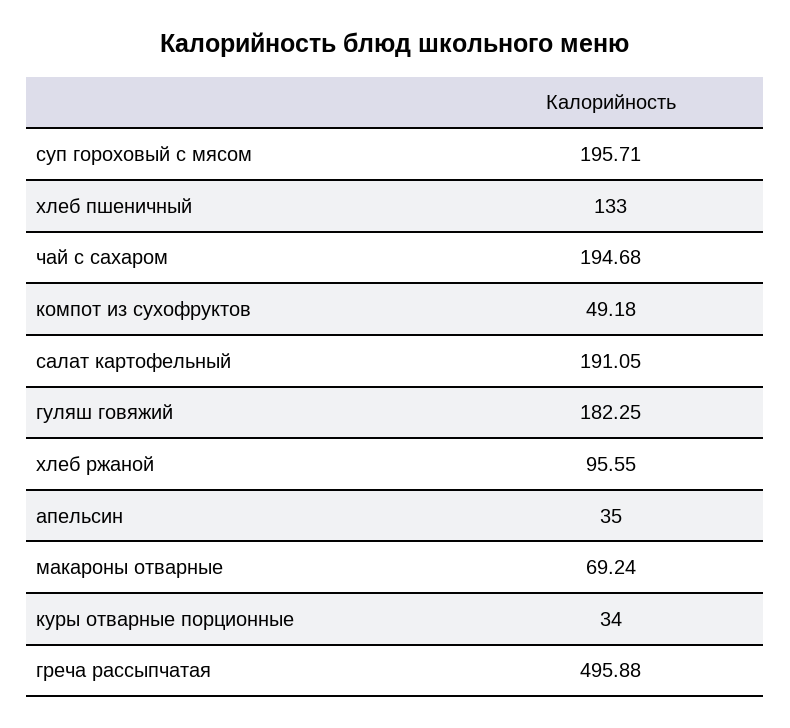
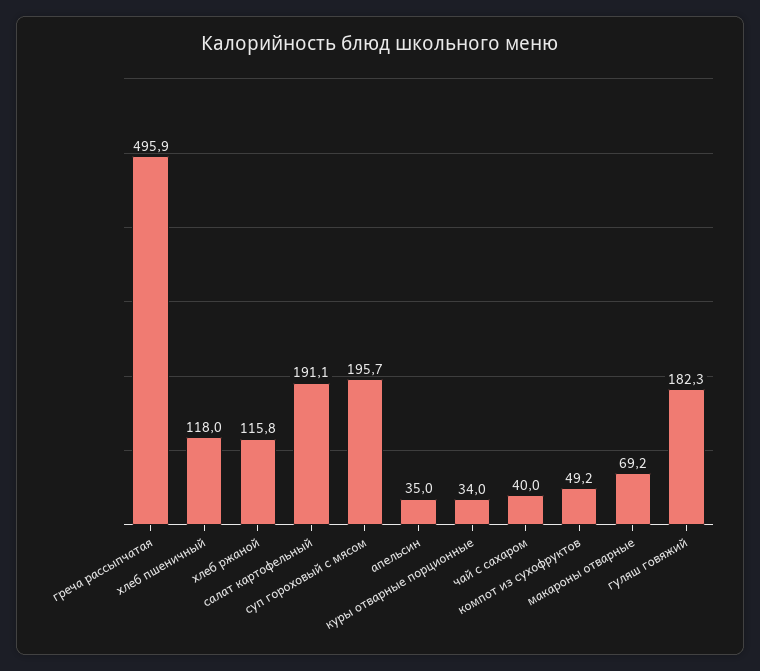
  {
    "суп гороховый с мясом": 195.71,
-   "хлеб пшеничный": 133,
+   "хлеб пшеничный": 118,
-   "чай с сахаром": 194.68,
+   "чай с сахаром": 40,
    "компот из сухофруктов": 49.18,
    "салат картофельный": 191.05,
    "гуляш говяжий": 182.25,
-   "хлеб ржаной": 95.55,
+   "хлеб ржаной": 115.8,
    "апельсин": 35,
    "макароны отварные": 69.24,
    "куры отварные порционные": 34,
    "греча рассыпчатая": 495.88
  }

